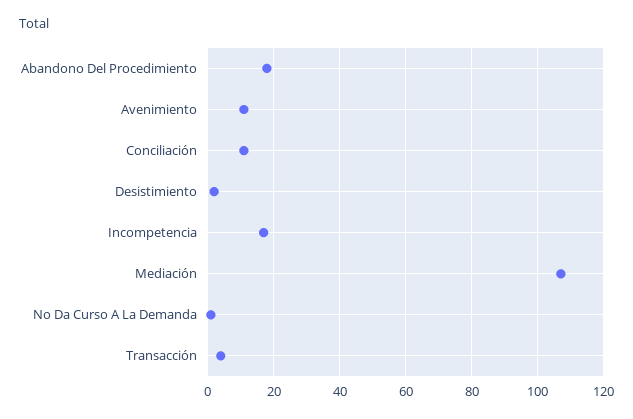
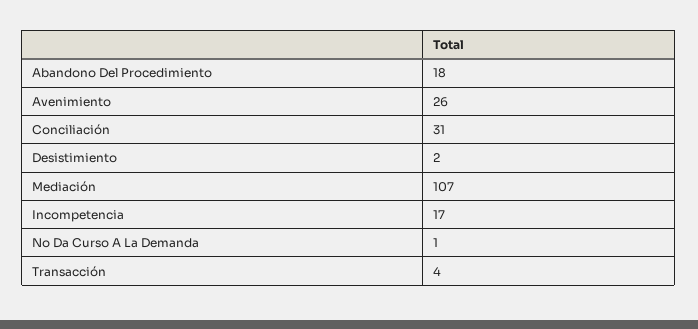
  {
    "Abandono Del Procedimiento": 18,
-   "Avenimiento": 10,
+   "Avenimiento": 26,
-   "Conciliación": 10,
+   "Conciliación": 31,
    "Desistimiento": 2,
    "Incompetencia": 17,
    "Mediación": 107,
    "No Da Curso A La Demanda": 1,
    "Transacción": 4
  }

